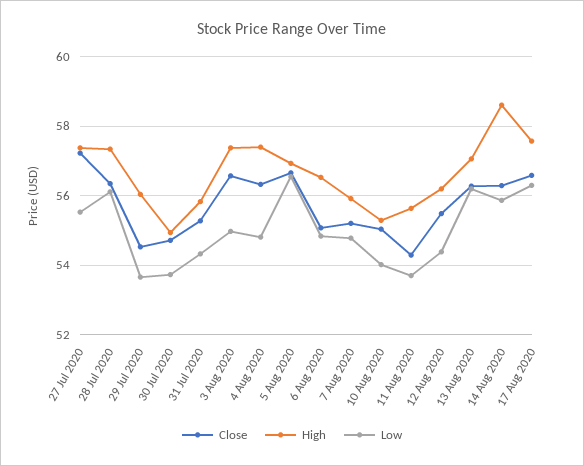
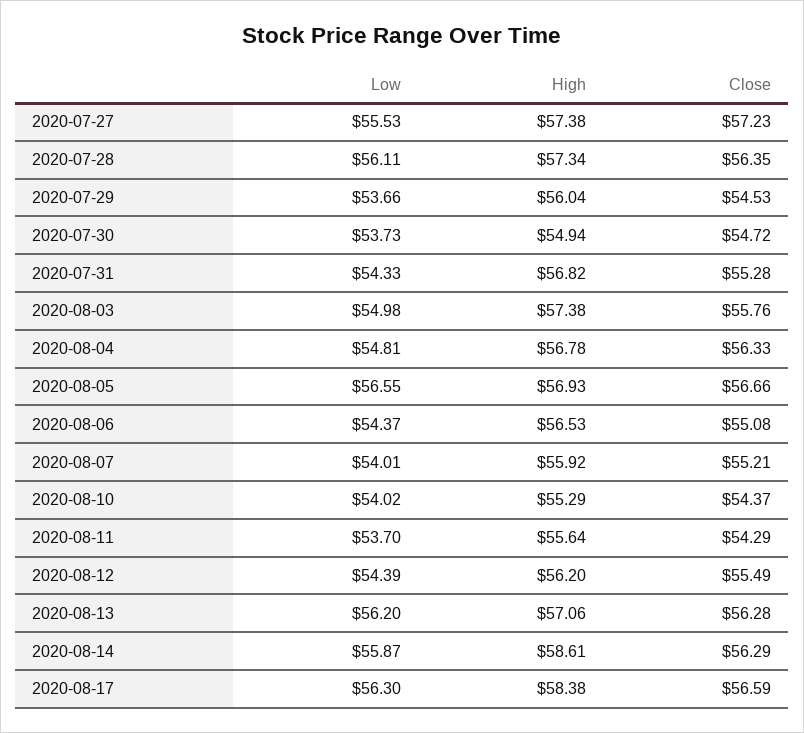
  {
    "Close": {
      "27 Jul 2020": 57.23,
      "28 Jul 2020": 56.35,
      "29 Jul 2020": 54.53,
      "30 Jul 2020": 54.72,
      "31 Jul 2020": 55.28,
-     "3 Aug 2020": 56.6,
+     "3 Aug 2020": 55.76,
      "4 Aug 2020": 56.33,
      "5 Aug 2020": 56.66,
      "6 Aug 2020": 55.08,
      "7 Aug 2020": 55.21,
-     "10 Aug 2020": 55,
+     "10 Aug 2020": 54.37,
      "11 Aug 2020": 54.29,
      "12 Aug 2020": 55.49,
      "13 Aug 2020": 56.28,
      "14 Aug 2020": 56.29,
      "17 Aug 2020": 56.59
    },
    "High": {
      "27 Jul 2020": 57.38,
      "28 Jul 2020": 57.34,
      "29 Jul 2020": 56.04,
      "30 Jul 2020": 54.94,
-     "31 Jul 2020": 55.8,
+     "31 Jul 2020": 56.82,
      "3 Aug 2020": 57.38,
-     "4 Aug 2020": 57.4,
+     "4 Aug 2020": 56.78,
      "5 Aug 2020": 56.93,
      "6 Aug 2020": 56.53,
      "7 Aug 2020": 55.92,
      "10 Aug 2020": 55.29,
      "11 Aug 2020": 55.64,
      "12 Aug 2020": 56.2,
      "13 Aug 2020": 57.06,
      "14 Aug 2020": 58.61,
-     "17 Aug 2020": 57.6
+     "17 Aug 2020": 58.38
    },
    "Low": {
      "27 Jul 2020": 55.53,
      "28 Jul 2020": 56.11,
      "29 Jul 2020": 53.66,
      "30 Jul 2020": 53.73,
      "31 Jul 2020": 54.33,
      "3 Aug 2020": 54.98,
      "4 Aug 2020": 54.81,
      "5 Aug 2020": 56.55,
-     "6 Aug 2020": 54.8,
+     "6 Aug 2020": 54.37,
-     "7 Aug 2020": 54.8,
+     "7 Aug 2020": 54.01,
      "10 Aug 2020": 54.02,
      "11 Aug 2020": 53.7,
      "12 Aug 2020": 54.39,
      "13 Aug 2020": 56.2,
      "14 Aug 2020": 55.87,
      "17 Aug 2020": 56.3
    }
  }

